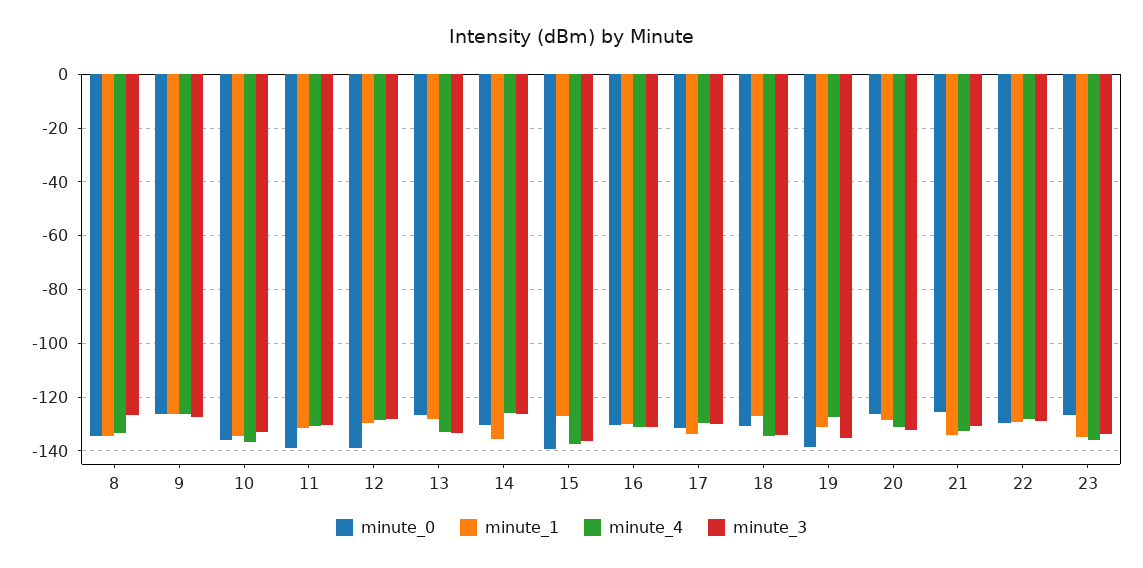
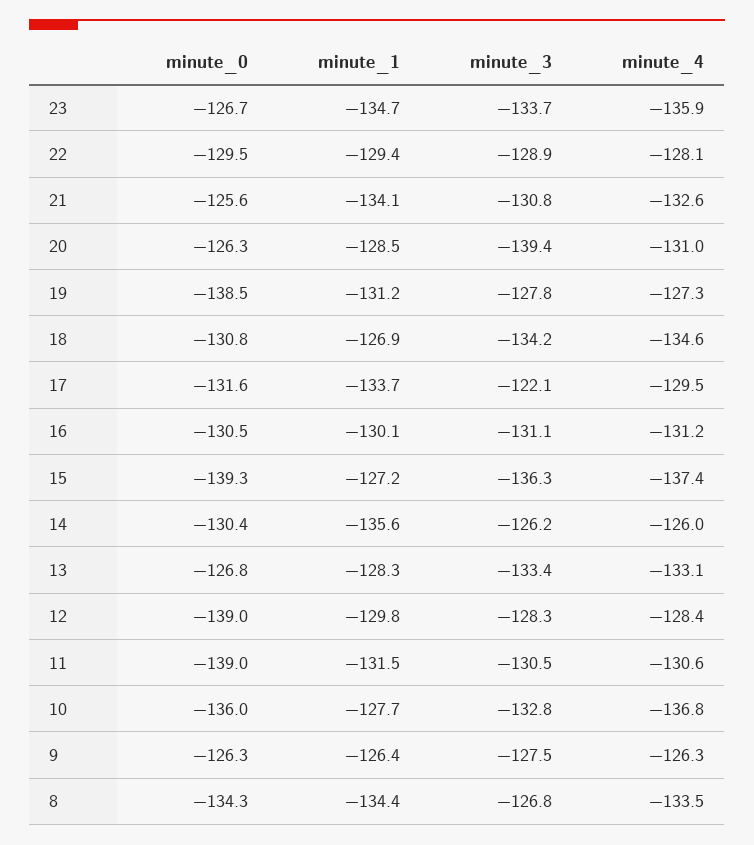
  {
    "minute_0": {
      "8": -134.3,
      "9": -126.3,
      "10": -136,
      "11": -139,
      "12": -139,
      "13": -126.8,
      "14": -130.4,
      "15": -139.3,
      "16": -130.5,
      "17": -131.6,
      "18": -130.8,
      "19": -138.5,
      "20": -126.3,
      "21": -125.6,
      "22": -129.5,
      "23": -126.7
    },
    "minute_1": {
      "8": -134.4,
      "9": -126.4,
-     "10": -135,
+     "10": -127.7,
      "11": -131.5,
      "12": -129.8,
      "13": -128.3,
      "14": -135.6,
      "15": -127.2,
      "16": -130.1,
      "17": -133.7,
      "18": -126.9,
      "19": -131.2,
      "20": -128.5,
      "21": -134.1,
      "22": -129.4,
      "23": -134.7
    },
    "minute_4": {
      "8": -133.5,
      "9": -126.3,
      "10": -136.8,
      "11": -130.6,
      "12": -128.4,
      "13": -133.1,
      "14": -126,
      "15": -137.4,
      "16": -131.2,
      "17": -129.5,
      "18": -134.6,
      "19": -127.3,
      "20": -131,
      "21": -132.6,
      "22": -128.1,
      "23": -135.9
    },
    "minute_3": {
      "8": -126.8,
      "9": -127.5,
      "10": -132.8,
      "11": -130.5,
      "12": -128.3,
      "13": -133.4,
      "14": -126.2,
      "15": -136.3,
      "16": -131.1,
-     "17": -130,
+     "17": -122.1,
      "18": -134.2,
-     "19": -135,
+     "19": -127.8,
-     "20": -132.5,
+     "20": -139.4,
      "21": -130.8,
      "22": -128.9,
      "23": -133.7
    }
  }

